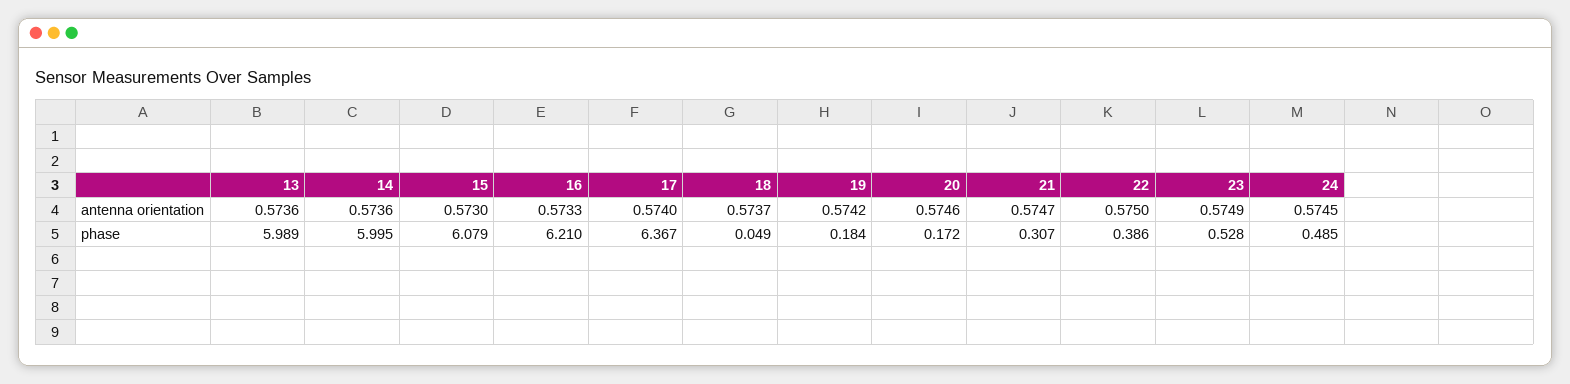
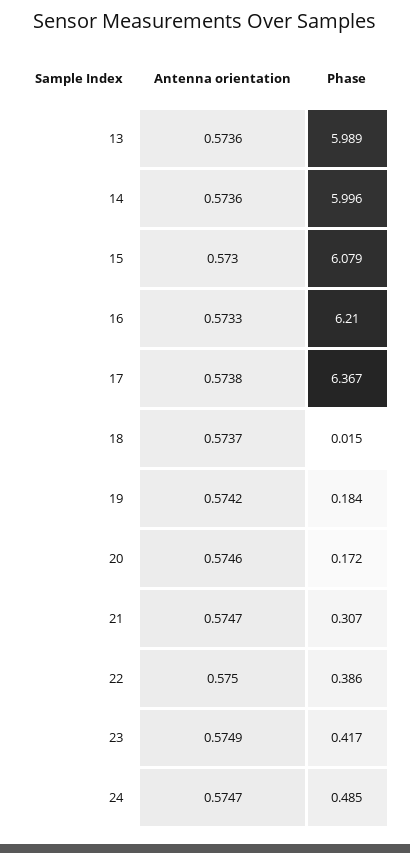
  {
    "13": {
      "antenna orientation": 0.5736,
      "phase": 5.989
    },
    "14": {
      "antenna orientation": 0.5736,
-     "phase": 5.995
+     "phase": 5.996
    },
    "15": {
      "antenna orientation": 0.573,
      "phase": 6.079
    },
    "16": {
      "antenna orientation": 0.5733,
      "phase": 6.21
    },
    "17": {
-     "antenna orientation": 0.574,
+     "antenna orientation": 0.5738,
      "phase": 6.367
    },
    "18": {
      "antenna orientation": 0.5737,
-     "phase": 0.049
+     "phase": 0.015
    },
    "19": {
      "antenna orientation": 0.5742,
      "phase": 0.184
    },
    "20": {
      "antenna orientation": 0.5746,
      "phase": 0.172
    },
    "21": {
      "antenna orientation": 0.5747,
      "phase": 0.307
    },
    "22": {
      "antenna orientation": 0.575,
      "phase": 0.386
    },
    "23": {
      "antenna orientation": 0.5749,
-     "phase": 0.528
+     "phase": 0.417
    },
    "24": {
-     "antenna orientation": 0.5745,
+     "antenna orientation": 0.5747,
      "phase": 0.485
    }
  }

